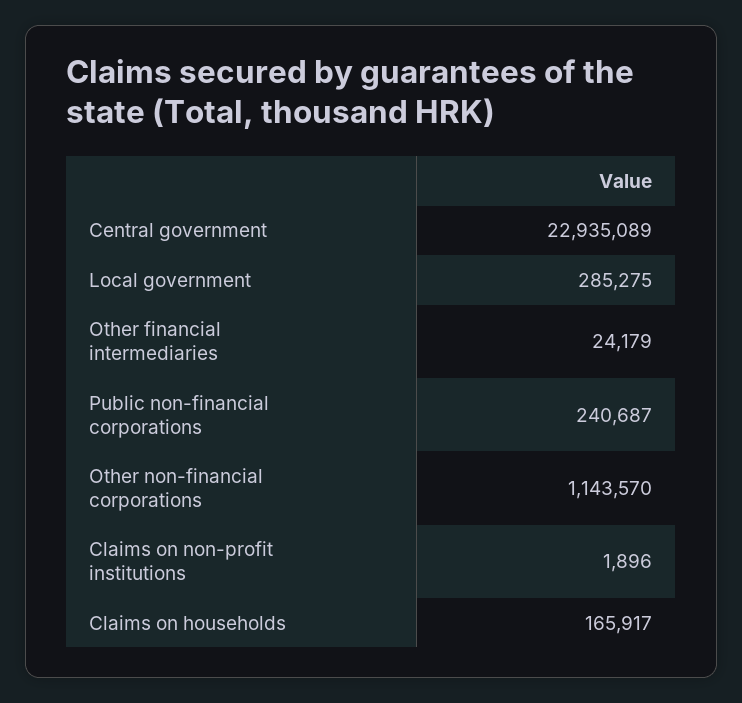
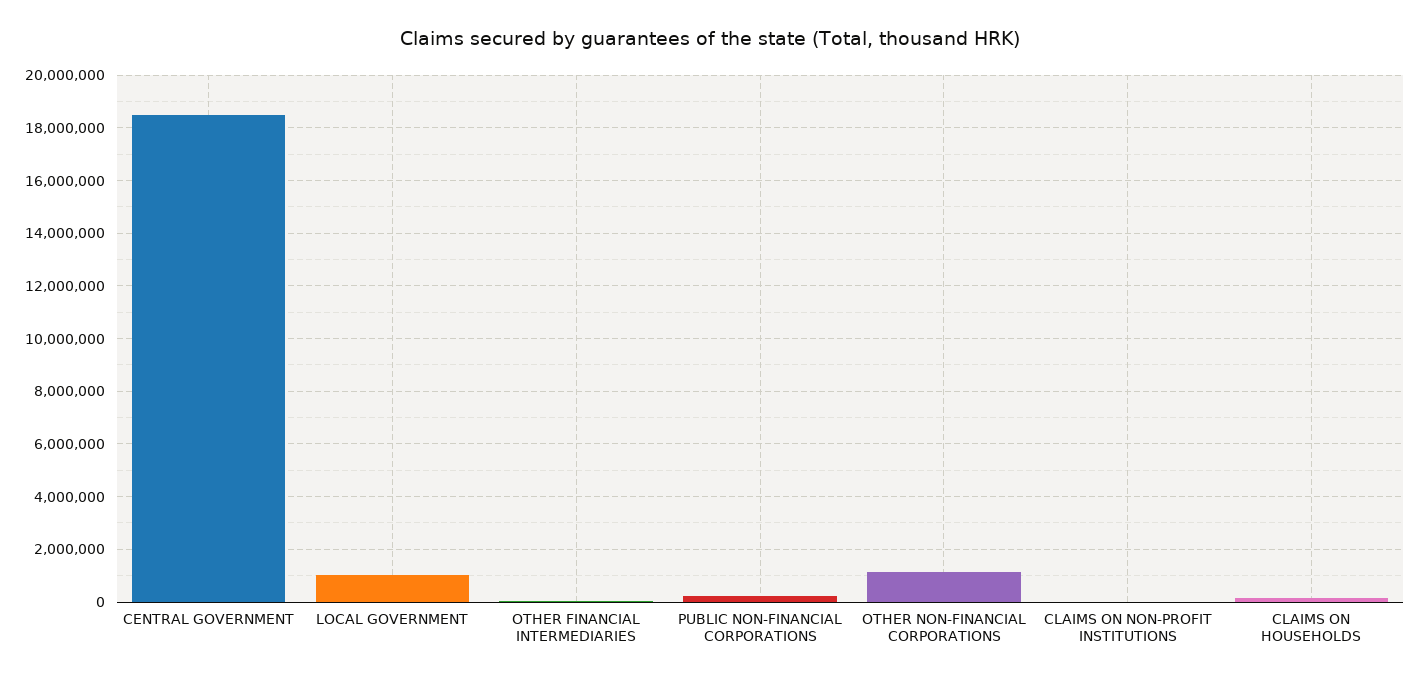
  {
-   "Central government": 22935089,
+   "Central government": 18500000,
-   "Local government": 285275,
+   "Local government": 1000000,
    "Other financial intermediaries": 24179,
    "Public non-financial corporations": 240687,
    "Other non-financial corporations": 1143570,
    "Claims on non-profit institutions": 1896,
    "Claims on households": 165917
  }

